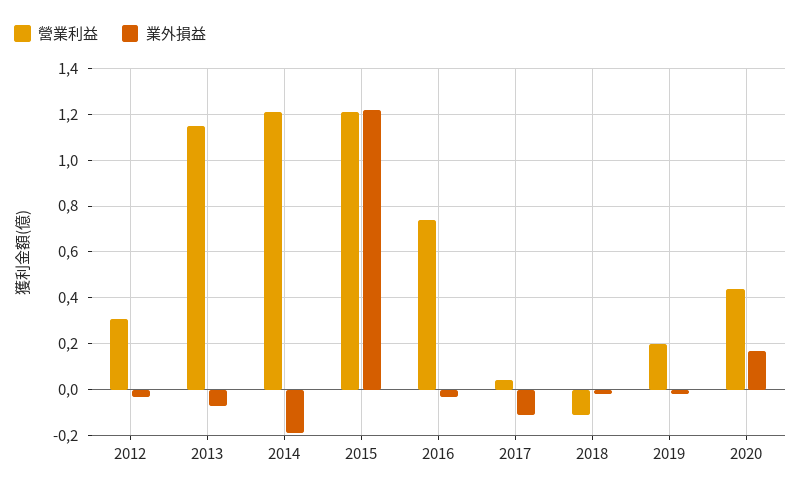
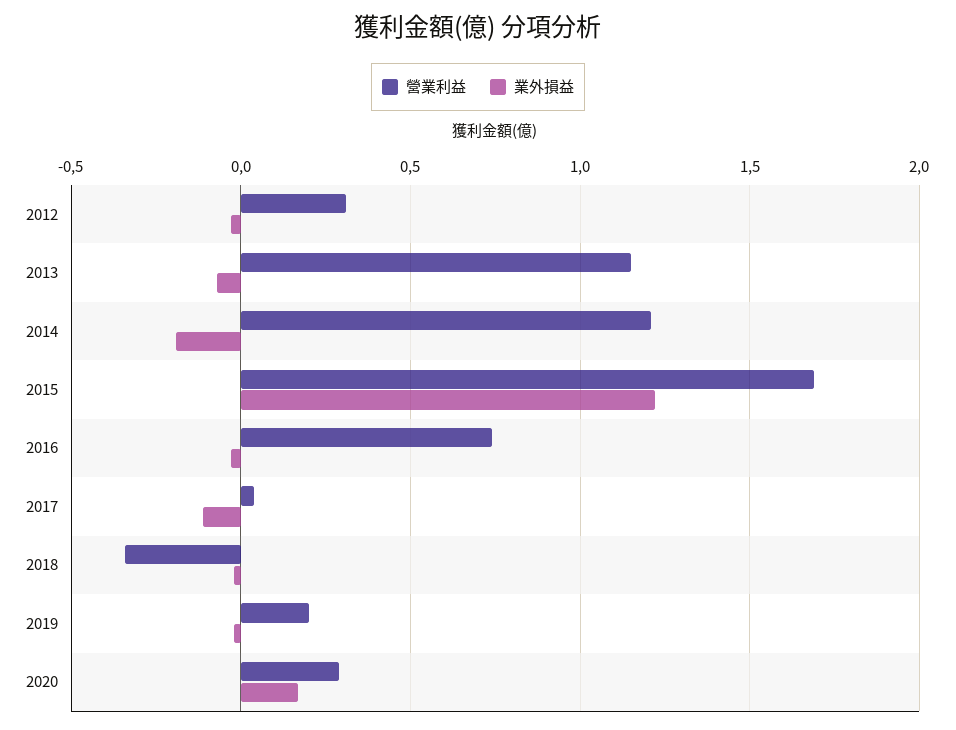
  {
    "營業利益": {
      "2012": 0.3,
      "2013": 1.15,
      "2014": 1.2,
-     "2015": 1.2,
+     "2015": 1.7,
      "2016": 0.75,
      "2017": 0.05,
-     "2018": -0.1,
+     "2018": -0.35,
      "2019": 0.2,
-     "2020": 0.45
+     "2020": 0.3
    },
    "業外損益": {
      "2012": -0.05,
      "2013": -0.05,
      "2014": -0.2,
      "2015": 1.2,
      "2016": -0.05,
      "2017": -0.1,
      "2018": 0,
      "2019": 0,
      "2020": 0.15
    }
  }

